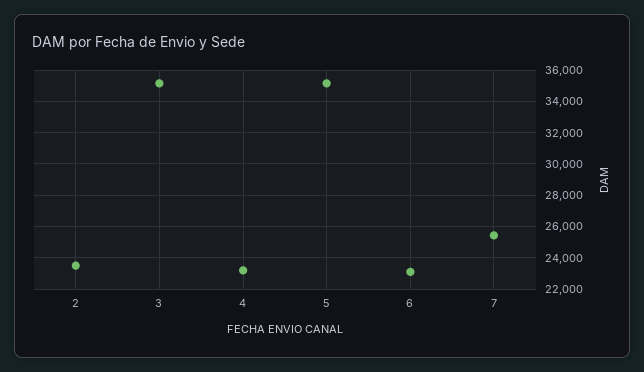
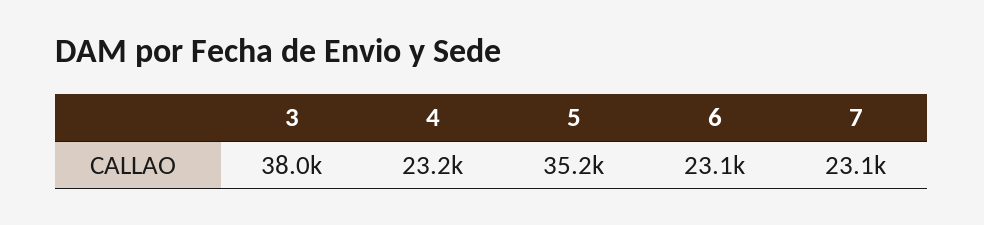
  {
-   "2": 23500,
-   "3": 35000,
+   "3": 38000,
    "4": 23200,
    "5": 35200,
    "6": 23100,
-   "7": 25500
+   "7": 23100
  }

